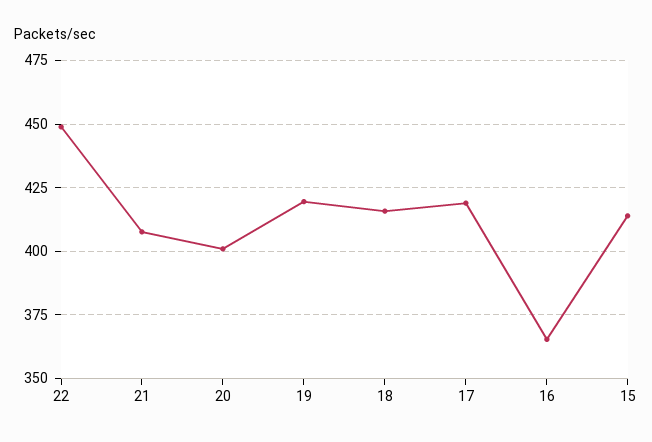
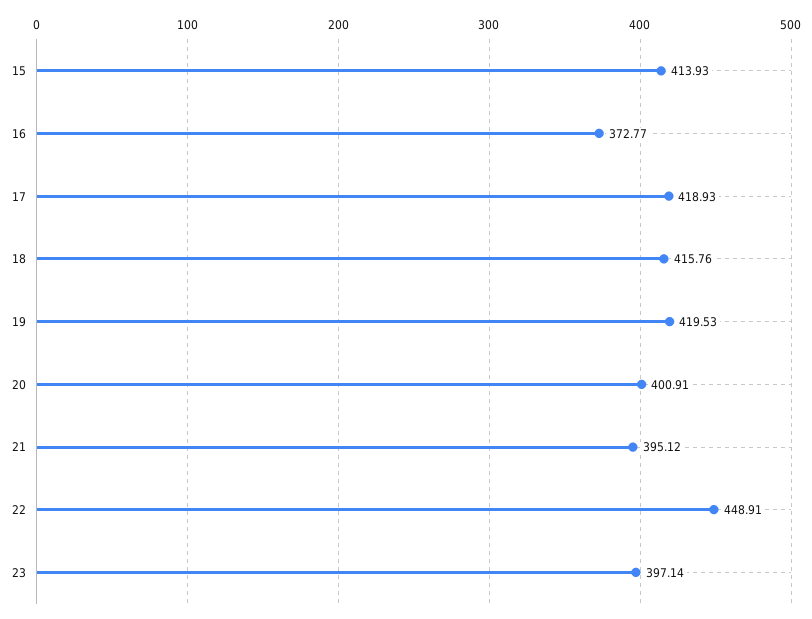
  {
    "22": 448.91,
-   "21": 407.5,
+   "21": 395.12,
    "20": 400.91,
    "19": 419.53,
    "18": 415.76,
    "17": 418.93,
-   "16": 365,
+   "16": 372.77,
-   "15": 413.93
+   "15": 413.93,
+   "23": 397.14
  }

